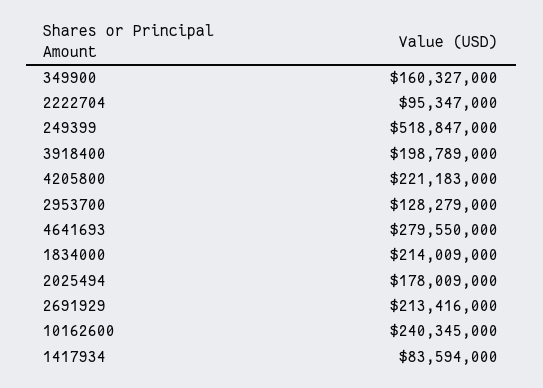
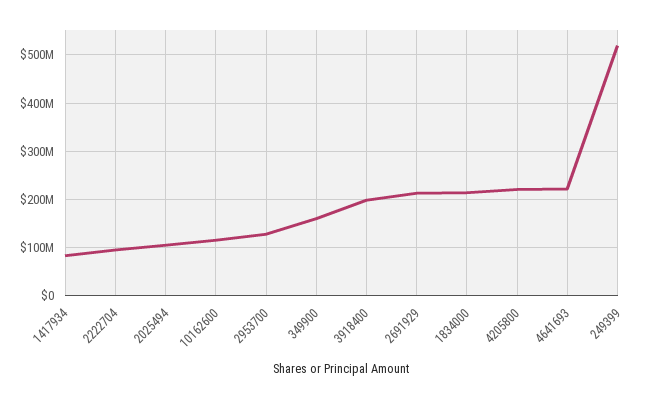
  {
    "349900": 160327000,
    "2222704": 95347000,
    "249399": 518847000,
    "3918400": 198789000,
    "4205800": 221183000,
    "2953700": 128279000,
-   "4641693": 279550000,
+   "4641693": 220000000,
    "1834000": 214009000,
-   "2025494": 178009000,
+   "2025494": 100000000,
    "2691929": 213416000,
-   "10162600": 240345000,
+   "10162600": 120000000,
    "1417934": 83594000
  }

